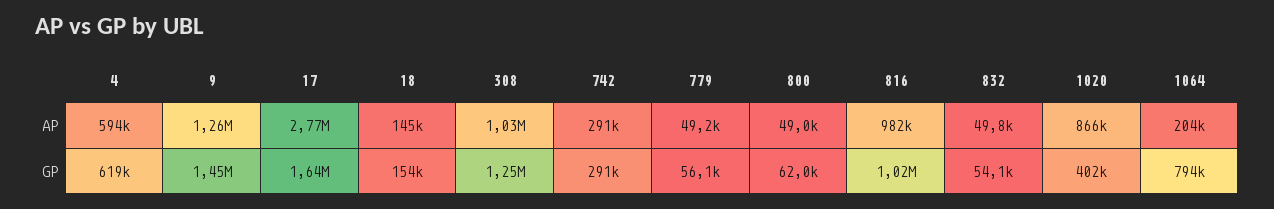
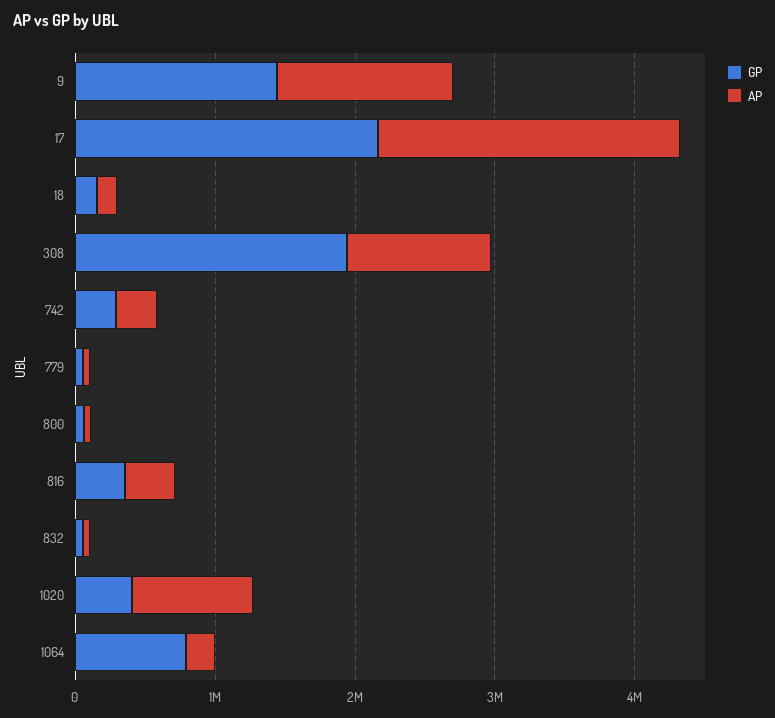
  {
    "AP": {
-     "4": 594000,
      "9": 1260000,
-     "17": 2770000,
+     "17": 2200000,
      "18": 145000,
      "308": 1030000,
      "742": 291000,
      "779": 49200,
      "800": 49000,
-     "816": 982000,
+     "816": 400000,
      "832": 49800,
      "1020": 866000,
      "1064": 204000
    },
    "GP": {
-     "4": 619000,
      "9": 1450000,
-     "17": 1640000,
+     "17": 2200000,
      "18": 154000,
-     "308": 1250000,
+     "308": 2000000,
      "742": 291000,
      "779": 56100,
      "800": 62000,
-     "816": 1020000,
+     "816": 400000,
      "832": 54100,
      "1020": 402000,
      "1064": 794000
    }
  }

